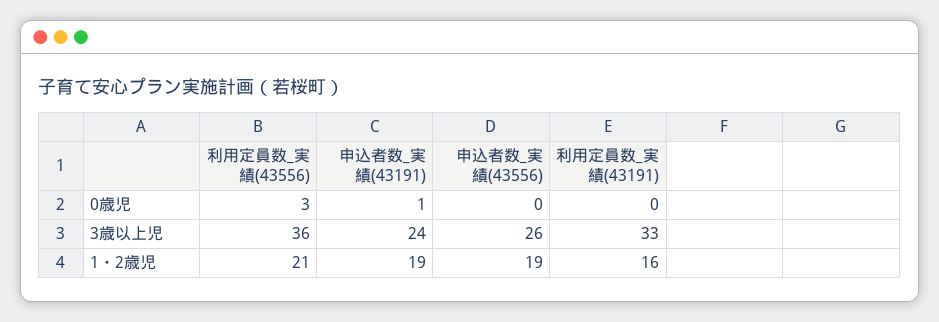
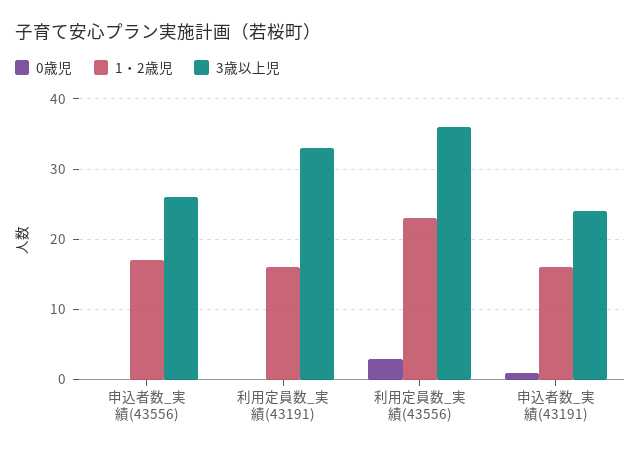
  {
    "0歳児": {
      "利用定員数_実績(43556)": 3,
      "申込者数_実績(43191)": 1,
      "申込者数_実績(43556)": 0,
      "利用定員数_実績(43191)": 0
    },
    "3歳以上児": {
      "利用定員数_実績(43556)": 36,
      "申込者数_実績(43191)": 24,
      "申込者数_実績(43556)": 26,
      "利用定員数_実績(43191)": 33
    },
    "1・2歳児": {
-     "利用定員数_実績(43556)": 21,
+     "利用定員数_実績(43556)": 23,
-     "申込者数_実績(43191)": 19,
+     "申込者数_実績(43191)": 16,
-     "申込者数_実績(43556)": 19,
+     "申込者数_実績(43556)": 17,
      "利用定員数_実績(43191)": 16
    }
  }

